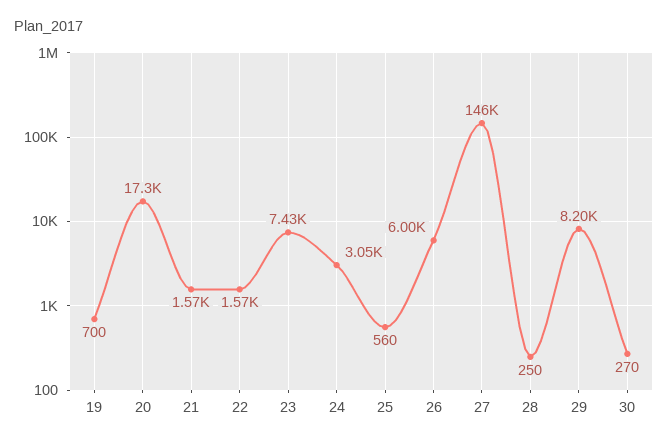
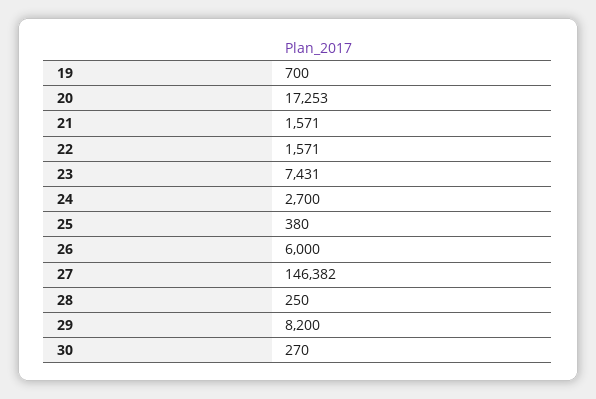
  {
    "19": 700,
    "20": 17253,
    "21": 1571,
    "22": 1571,
    "23": 7431,
-   "24": 3050,
+   "24": 2700,
-   "25": 560,
+   "25": 380,
    "26": 6000,
    "27": 146382,
    "28": 250,
    "29": 8200,
    "30": 270
  }

